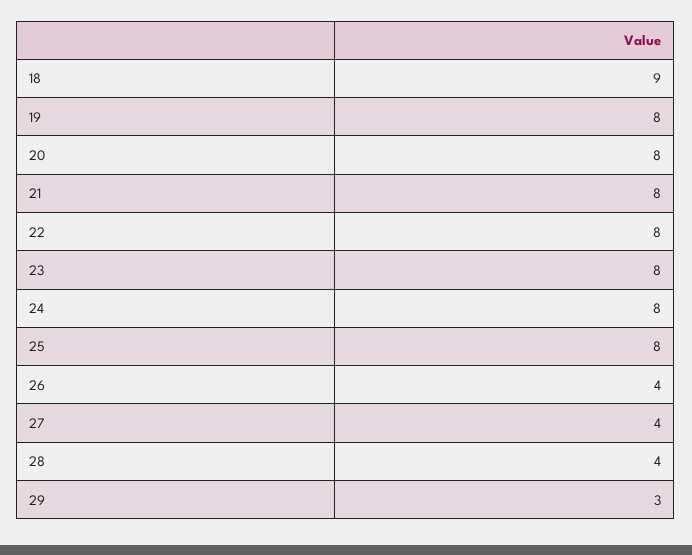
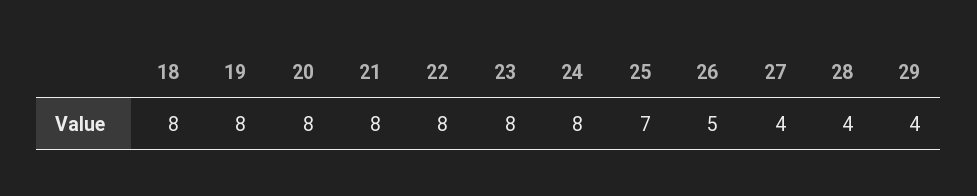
  {
-   "18": 9,
+   "18": 8,
    "19": 8,
    "20": 8,
    "21": 8,
    "22": 8,
    "23": 8,
    "24": 8,
-   "25": 8,
+   "25": 7,
-   "26": 4,
+   "26": 5,
    "27": 4,
    "28": 4,
-   "29": 3
+   "29": 4
  }

